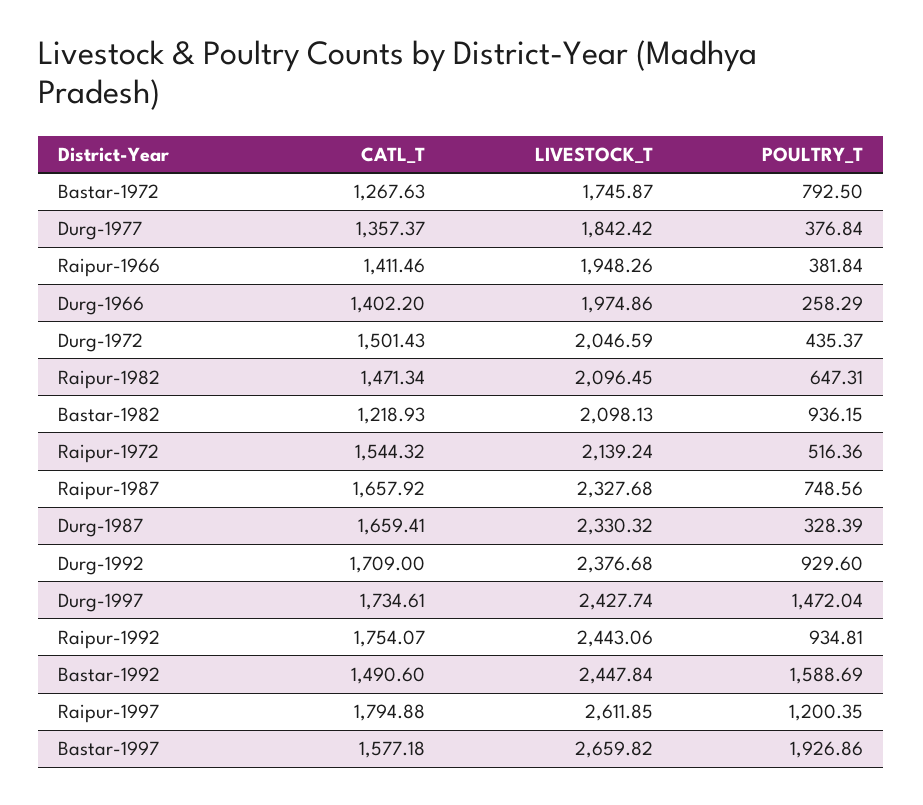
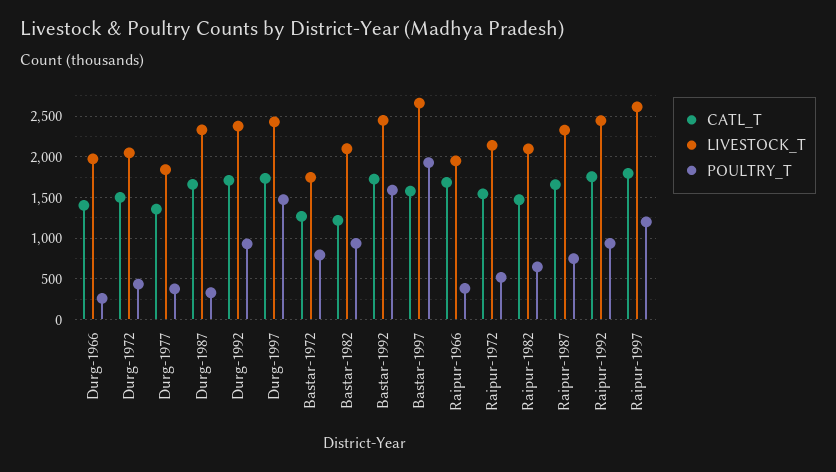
  {
    "CATL_T": {
      "Bastar-1972": 1267.63,
      "Durg-1977": 1357.37,
-     "Raipur-1966": 1411.46,
+     "Raipur-1966": 1700,
      "Durg-1966": 1402.2,
      "Durg-1972": 1501.43,
      "Raipur-1982": 1471.34,
      "Bastar-1982": 1218.93,
      "Raipur-1972": 1544.32,
      "Raipur-1987": 1657.92,
      "Durg-1987": 1659.41,
      "Durg-1992": 1709,
      "Durg-1997": 1734.61,
      "Raipur-1992": 1754.07,
-     "Bastar-1992": 1490.6,
+     "Bastar-1992": 1700,
      "Raipur-1997": 1794.88,
      "Bastar-1997": 1577.18
    },
    "LIVESTOCK_T": {
      "Bastar-1972": 1745.87,
      "Durg-1977": 1842.42,
      "Raipur-1966": 1948.26,
      "Durg-1966": 1974.86,
      "Durg-1972": 2046.59,
      "Raipur-1982": 2096.45,
      "Bastar-1982": 2098.13,
      "Raipur-1972": 2139.24,
      "Raipur-1987": 2327.68,
      "Durg-1987": 2330.32,
      "Durg-1992": 2376.68,
      "Durg-1997": 2427.74,
      "Raipur-1992": 2443.06,
      "Bastar-1992": 2447.84,
      "Raipur-1997": 2611.85,
      "Bastar-1997": 2659.82
    },
    "POULTRY_T": {
      "Bastar-1972": 792.5,
      "Durg-1977": 376.84,
      "Raipur-1966": 381.84,
      "Durg-1966": 258.29,
      "Durg-1972": 435.37,
      "Raipur-1982": 647.31,
      "Bastar-1982": 936.15,
      "Raipur-1972": 516.36,
      "Raipur-1987": 748.56,
      "Durg-1987": 328.39,
      "Durg-1992": 929.6,
      "Durg-1997": 1472.04,
      "Raipur-1992": 934.81,
      "Bastar-1992": 1588.69,
      "Raipur-1997": 1200.35,
      "Bastar-1997": 1926.86
    }
  }

